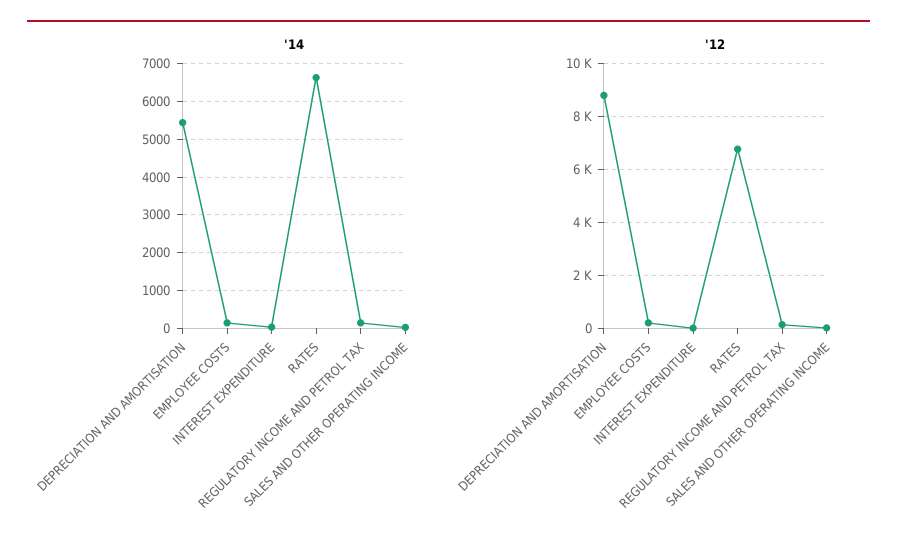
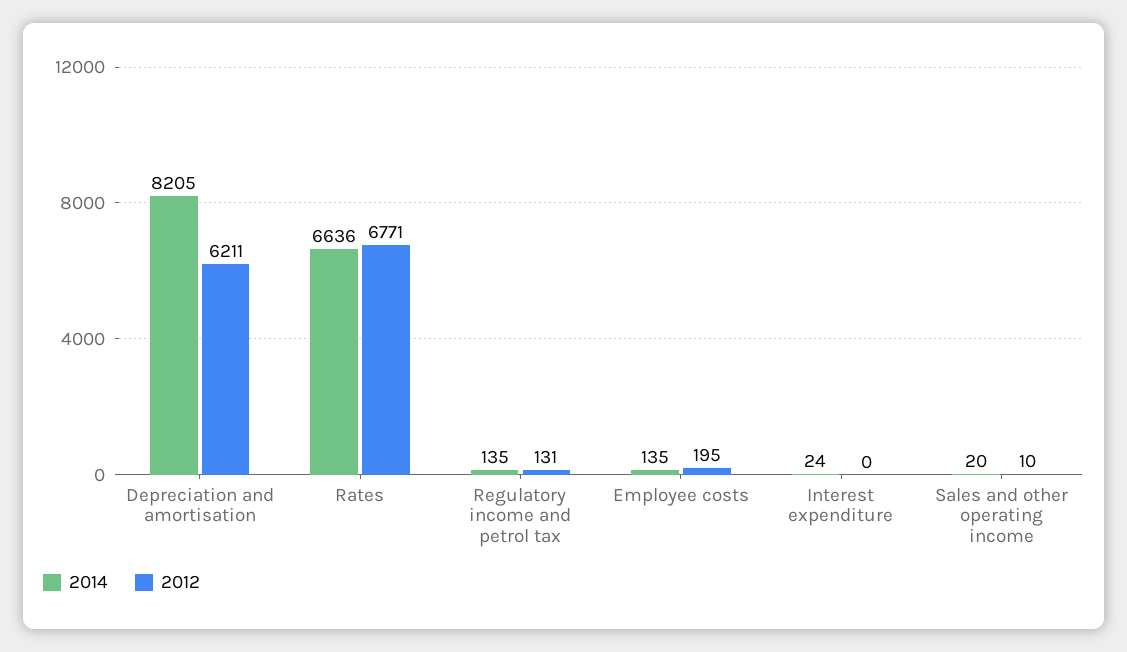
  {
    "'14": {
-     "DEPRECIATION AND AMORTISATION": 5400,
+     "DEPRECIATION AND AMORTISATION": 8205,
      "EMPLOYEE COSTS": 135,
      "INTEREST EXPENDITURE": 24,
      "RATES": 6636,
      "REGULATORY INCOME AND PETROL TAX": 135,
      "SALES AND OTHER OPERATING INCOME": 20
    },
    "'12": {
-     "DEPRECIATION AND AMORTISATION": 8750,
+     "DEPRECIATION AND AMORTISATION": 6211,
      "EMPLOYEE COSTS": 195,
      "INTEREST EXPENDITURE": 0,
      "RATES": 6771,
      "REGULATORY INCOME AND PETROL TAX": 131,
      "SALES AND OTHER OPERATING INCOME": 10
    }
  }

